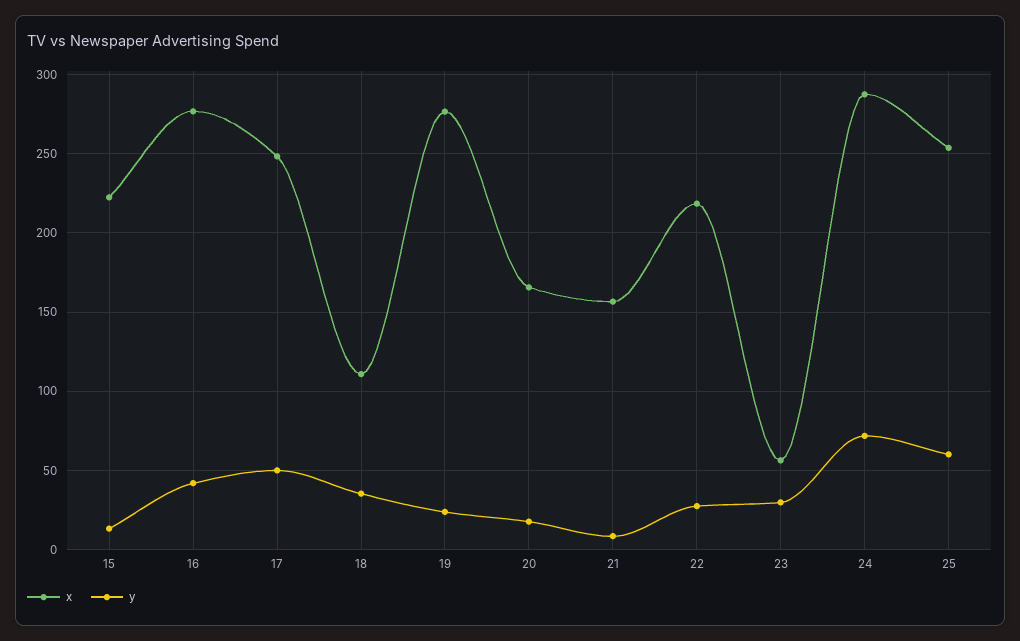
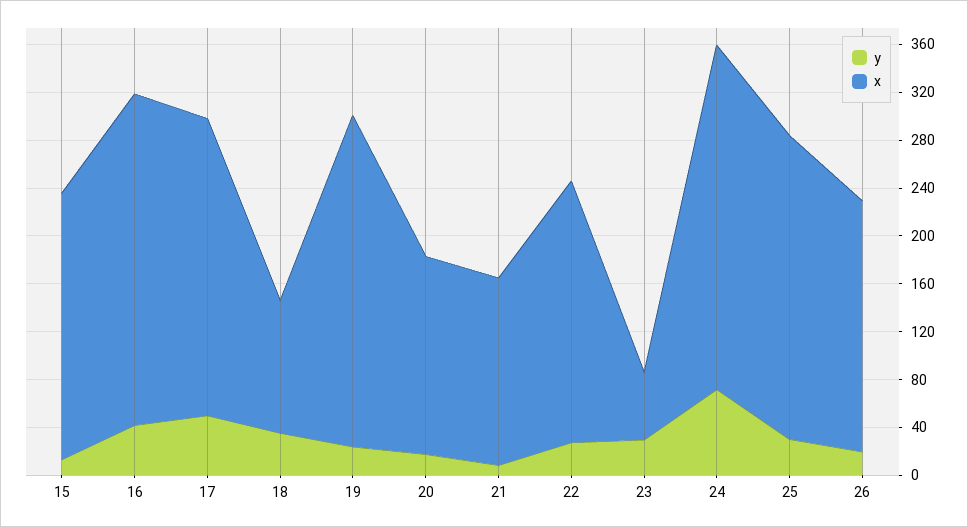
  {
    "x": {
      "15": 220,
      "16": 275,
      "17": 250,
      "18": 110,
      "19": 275,
      "20": 165,
      "21": 155,
      "22": 220,
      "23": 55,
      "24": 290,
-     "25": 255
+     "25": 255,
+     "26": 210
    },
    "y": {
      "15": 15,
      "16": 40,
      "17": 50,
      "18": 35,
      "19": 25,
      "20": 20,
      "21": 10,
      "22": 25,
      "23": 30,
      "24": 70,
-     "25": 60
+     "25": 30,
+     "26": 20
    }
  }

